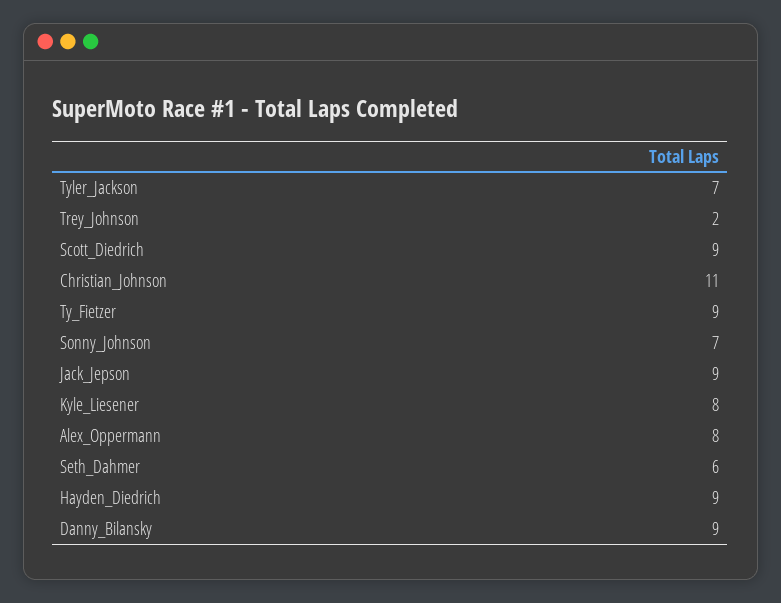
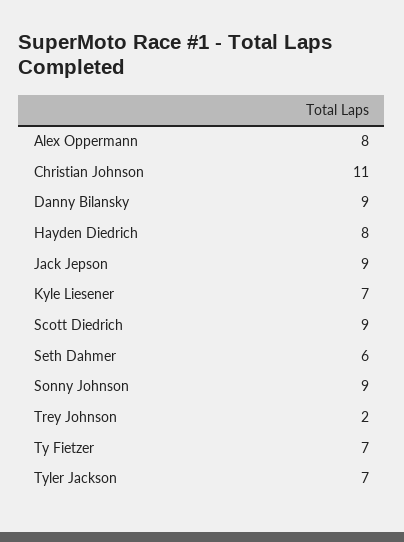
  {
    "Tyler_Jackson": 7,
    "Trey_Johnson": 2,
    "Scott_Diedrich": 9,
    "Christian_Johnson": 11,
-   "Ty_Fietzer": 9,
+   "Ty_Fietzer": 7,
-   "Sonny_Johnson": 7,
+   "Sonny_Johnson": 9,
    "Jack_Jepson": 9,
-   "Kyle_Liesener": 8,
+   "Kyle_Liesener": 7,
    "Alex_Oppermann": 8,
    "Seth_Dahmer": 6,
-   "Hayden_Diedrich": 9,
+   "Hayden_Diedrich": 8,
    "Danny_Bilansky": 9
  }

